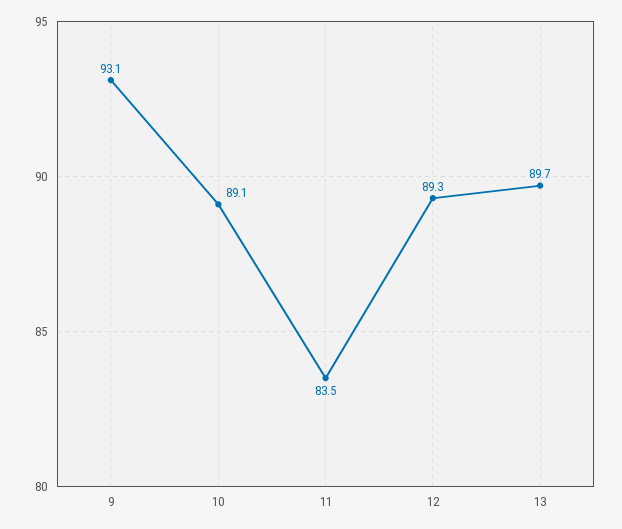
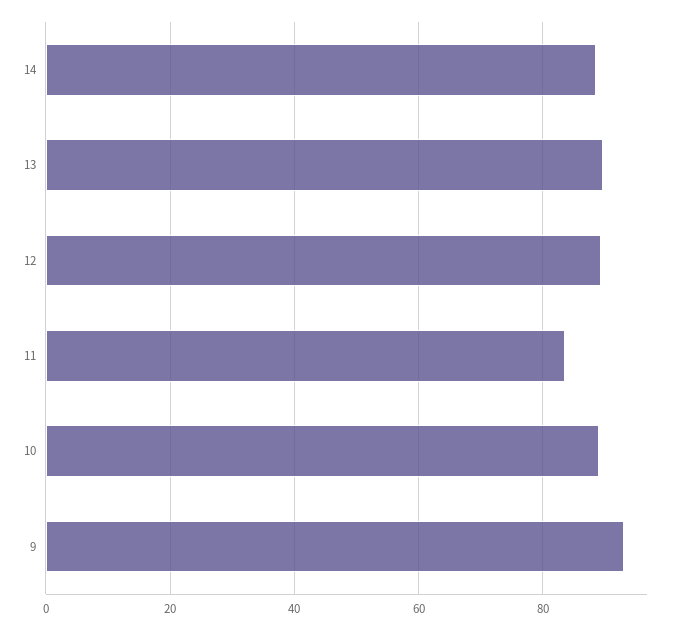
  {
    "9": 93.1,
    "10": 89.1,
    "11": 83.5,
    "12": 89.3,
-   "13": 89.7
+   "13": 89.7,
+   "14": 88
  }

